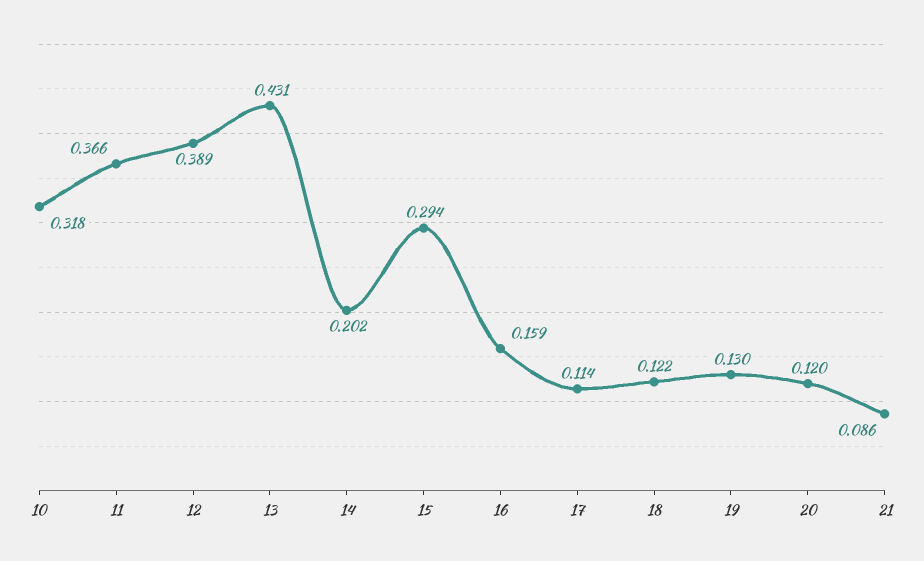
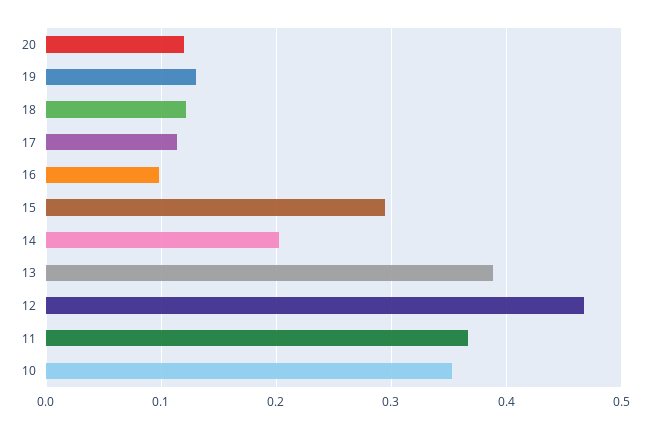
  {
-   "10": 0.318,
+   "10": 0.35,
    "11": 0.366,
-   "12": 0.389,
+   "12": 0.47,
-   "13": 0.431,
+   "13": 0.39,
    "14": 0.202,
    "15": 0.294,
-   "16": 0.159,
+   "16": 0.1,
    "17": 0.114,
    "18": 0.122,
    "19": 0.13,
-   "20": 0.12,
+   "20": 0.12
-   "21": 0.086
  }

